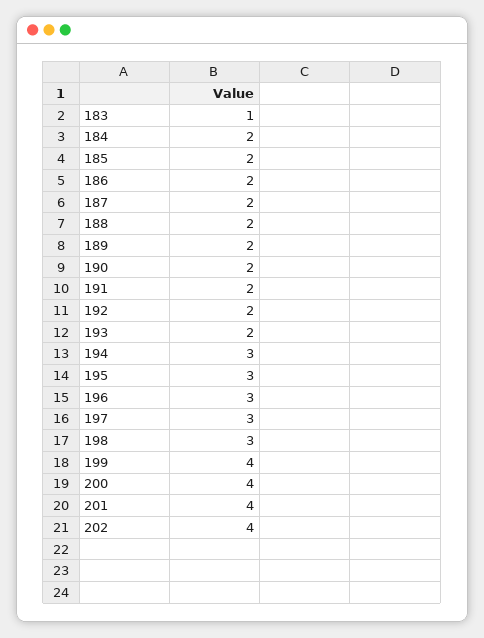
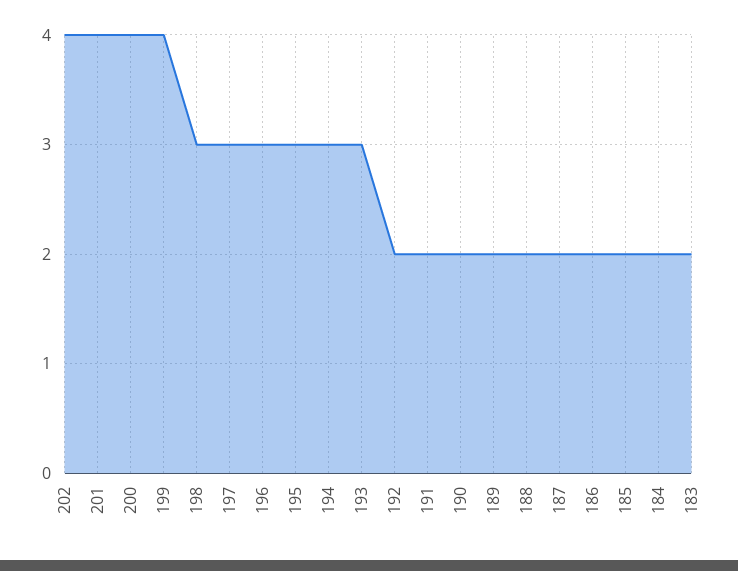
  {
-   "183": 1,
+   "183": 2,
    "184": 2,
    "185": 2,
    "186": 2,
    "187": 2,
    "188": 2,
    "189": 2,
    "190": 2,
    "191": 2,
    "192": 2,
-   "193": 2,
+   "193": 3,
    "194": 3,
    "195": 3,
    "196": 3,
    "197": 3,
    "198": 3,
    "199": 4,
    "200": 4,
    "201": 4,
    "202": 4
  }

